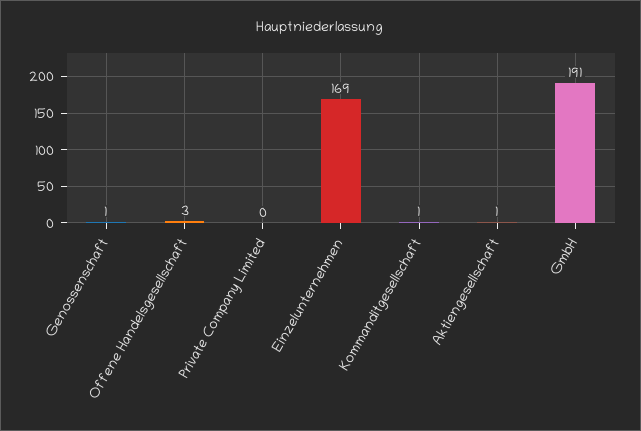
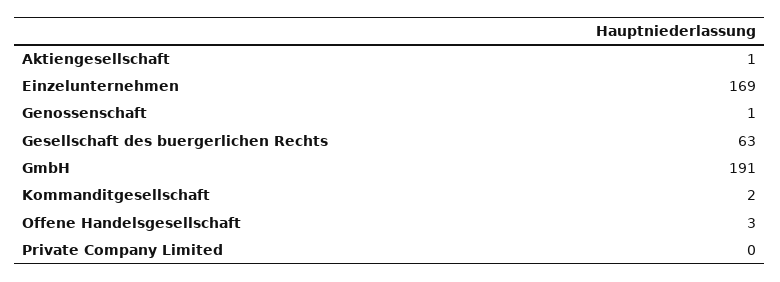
  {
    "Genossenschaft": 1,
    "Offene Handelsgesellschaft": 3,
    "Private Company Limited": 0,
    "Einzelunternehmen": 169,
-   "Kommanditgesellschaft": 1,
+   "Kommanditgesellschaft": 2,
    "Aktiengesellschaft": 1,
-   "GmbH": 191
+   "GmbH": 191,
+   "Gesellschaft des buergerlichen Rechts": 63
  }

